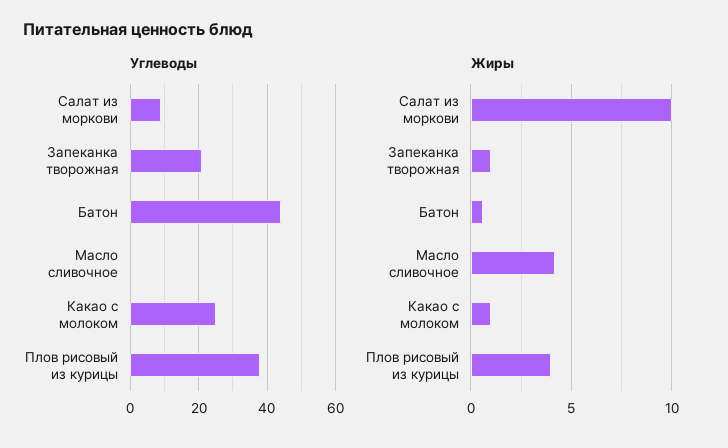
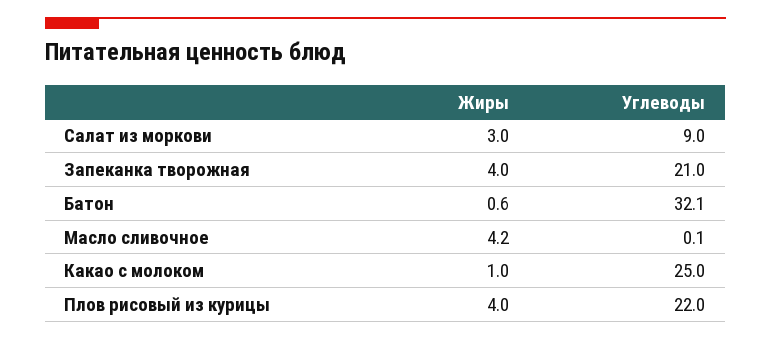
  {
    "Углеводы": {
      "Салат из моркови": 9,
      "Запеканка творожная": 21,
-     "Батон": 44,
+     "Батон": 32.1,
      "Масло сливочное": 0.1,
      "Какао с молоком": 25,
-     "Плов рисовый из курицы": 38
+     "Плов рисовый из курицы": 22
    },
    "Жиры": {
-     "Салат из моркови": 10,
+     "Салат из моркови": 3,
-     "Запеканка творожная": 1,
+     "Запеканка творожная": 4,
      "Батон": 0.6,
      "Масло сливочное": 4.2,
      "Какао с молоком": 1,
      "Плов рисовый из курицы": 4
    }
  }

